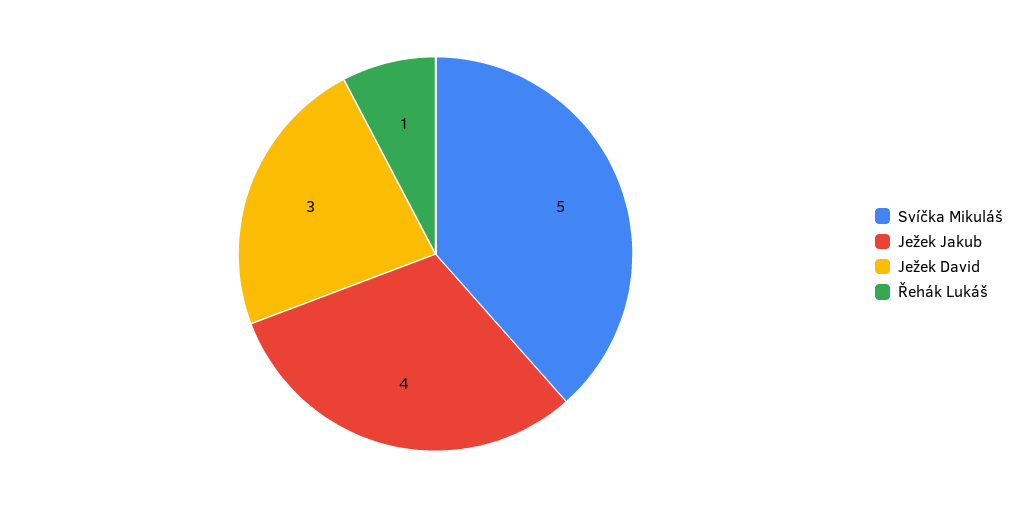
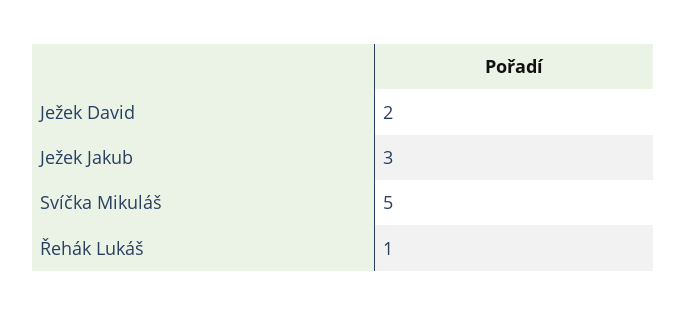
  {
    "Svíčka Mikuláš": 5,
-   "Ježek Jakub": 4,
+   "Ježek Jakub": 3,
-   "Ježek David": 3,
+   "Ježek David": 2,
    "Řehák Lukáš": 1
  }

